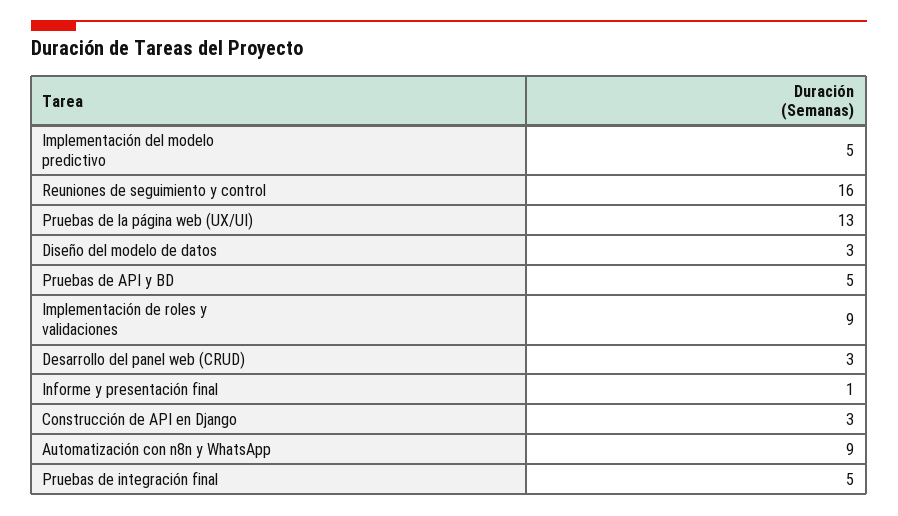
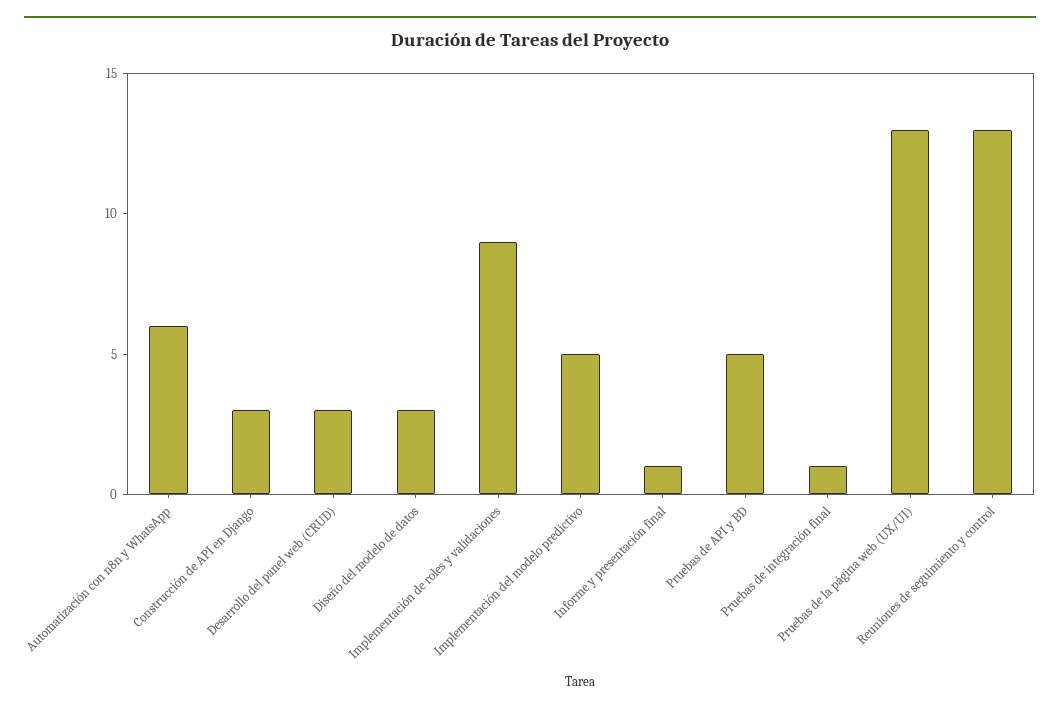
  {
    "Implementación del modelo predictivo": 5,
-   "Reuniones de seguimiento y control": 16,
+   "Reuniones de seguimiento y control": 13,
    "Pruebas de la página web (UX/UI)": 13,
    "Diseño del modelo de datos": 3,
    "Pruebas de API y BD": 5,
    "Implementación de roles y validaciones": 9,
    "Desarrollo del panel web (CRUD)": 3,
    "Informe y presentación final": 1,
    "Construcción de API en Django": 3,
-   "Automatización con n8n y WhatsApp": 9,
+   "Automatización con n8n y WhatsApp": 6,
-   "Pruebas de integración final": 5
+   "Pruebas de integración final": 1
  }

